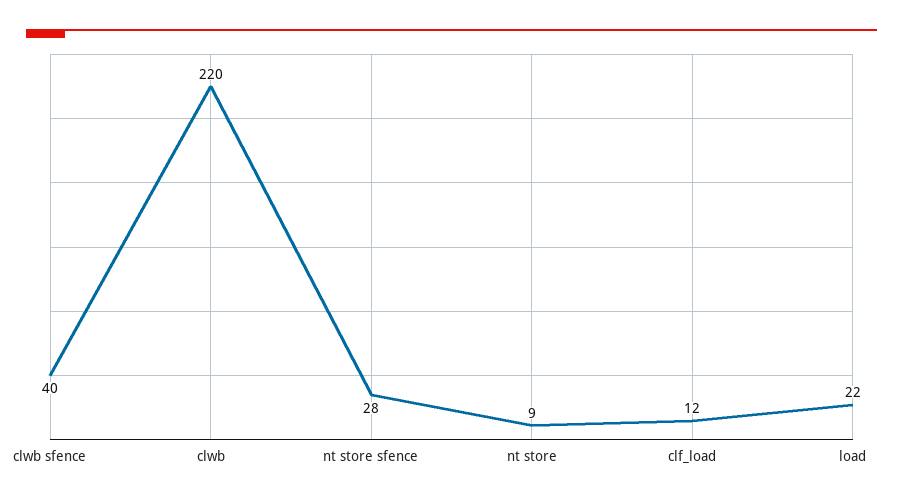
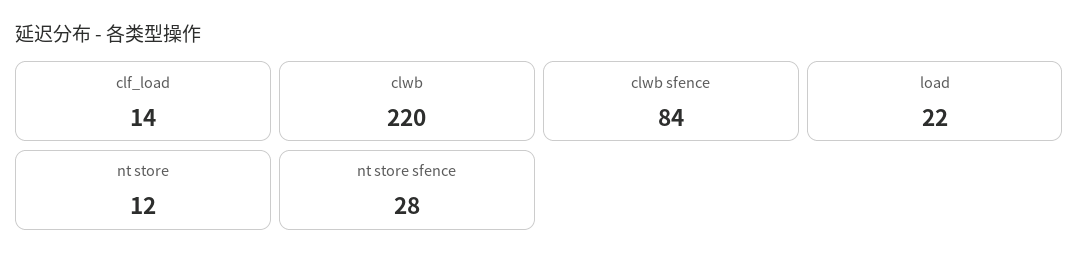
  {
-   "clwb sfence": 40,
+   "clwb sfence": 84,
    "clwb": 220,
    "nt store sfence": 28,
-   "nt store": 9,
+   "nt store": 12,
-   "clf_load": 12,
+   "clf_load": 14,
    "load": 22
  }

